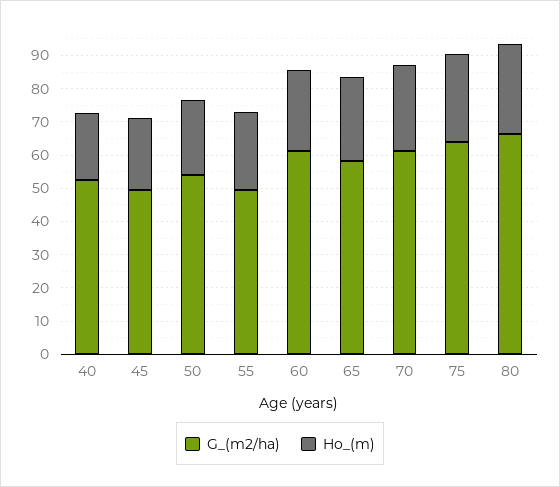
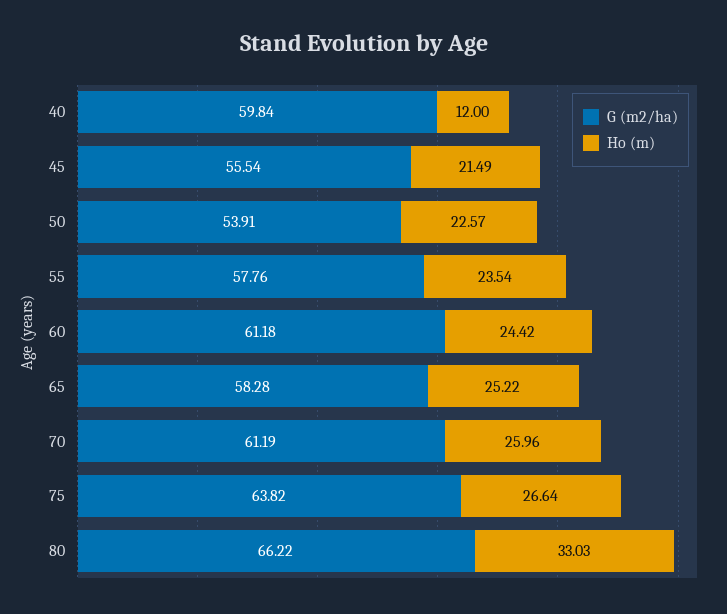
  {
    "G_(m2/ha)": {
-     "40": 52.5,
+     "40": 59.84,
-     "45": 50,
+     "45": 55.54,
      "50": 53.91,
-     "55": 50,
+     "55": 57.76,
      "60": 61.18,
      "65": 58.28,
      "70": 61.19,
      "75": 63.82,
      "80": 66.22
    },
    "Ho_(m)": {
-     "40": 20,
+     "40": 12,
      "45": 21.49,
      "50": 22.57,
      "55": 23.54,
      "60": 24.42,
      "65": 25.22,
      "70": 25.96,
      "75": 26.64,
-     "80": 27.5
+     "80": 33.03
    }
  }

